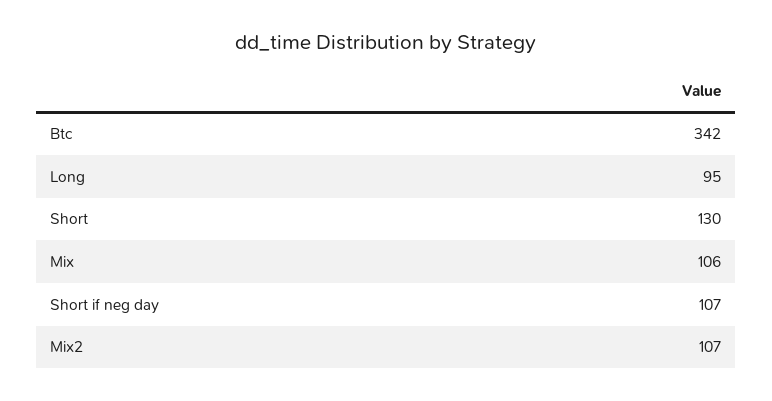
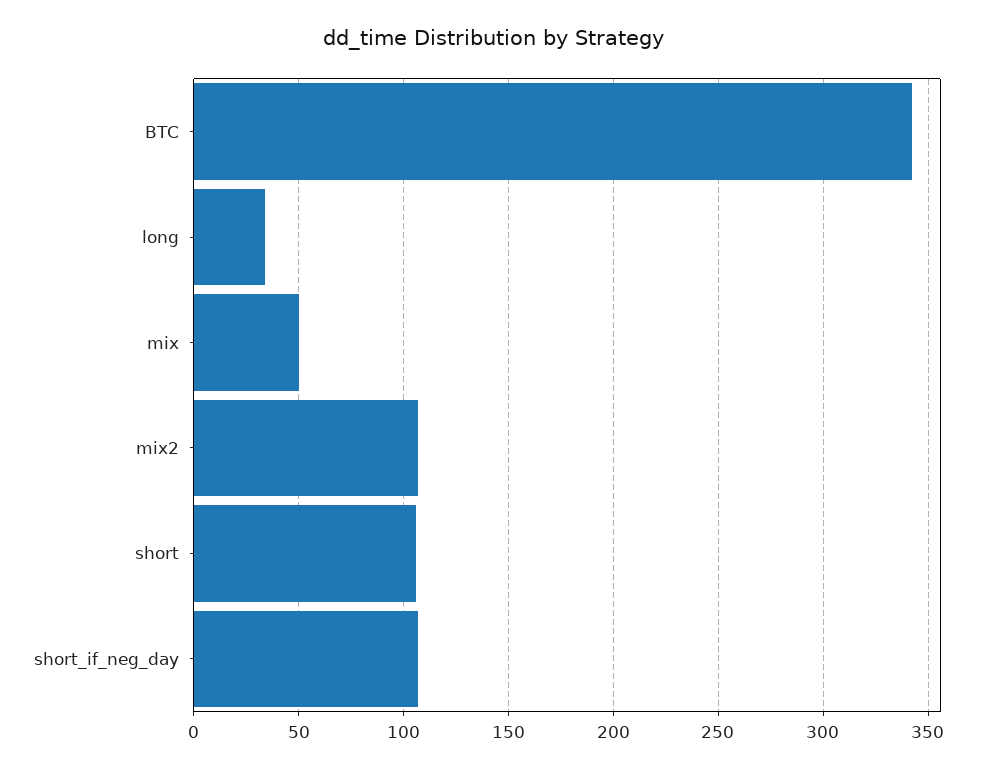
  {
    "Btc": 342,
-   "Long": 95,
+   "Long": 35,
-   "Short": 130,
+   "Short": 105,
-   "Mix": 106,
+   "Mix": 50,
    "Short if neg day": 107,
    "Mix2": 107
  }

